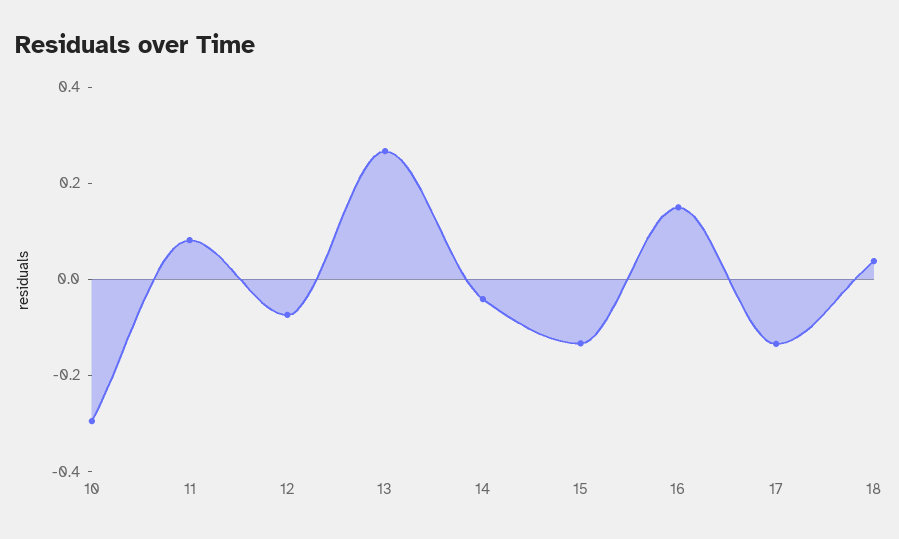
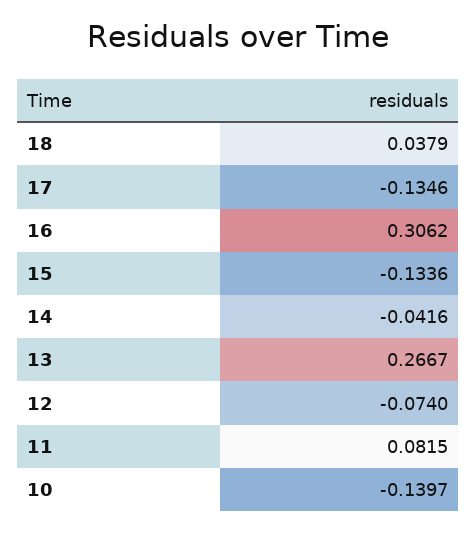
  {
-   "10": -0.3,
+   "10": -0.1397,
    "11": 0.0815,
    "12": -0.074,
    "13": 0.2667,
    "14": -0.0416,
    "15": -0.1336,
-   "16": 0.15,
+   "16": 0.3062,
    "17": -0.1346,
    "18": 0.0379
  }

